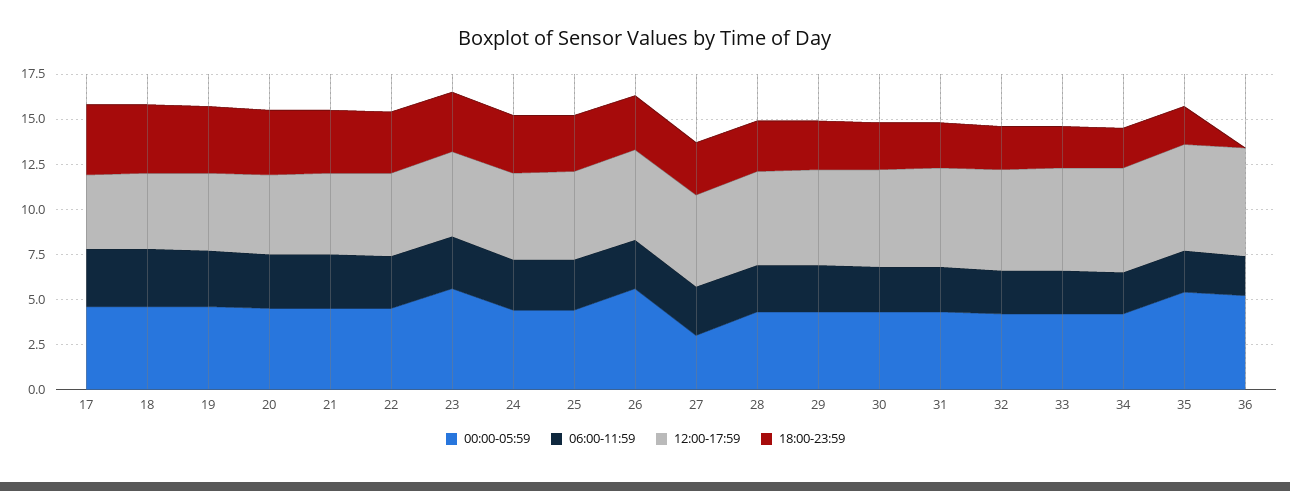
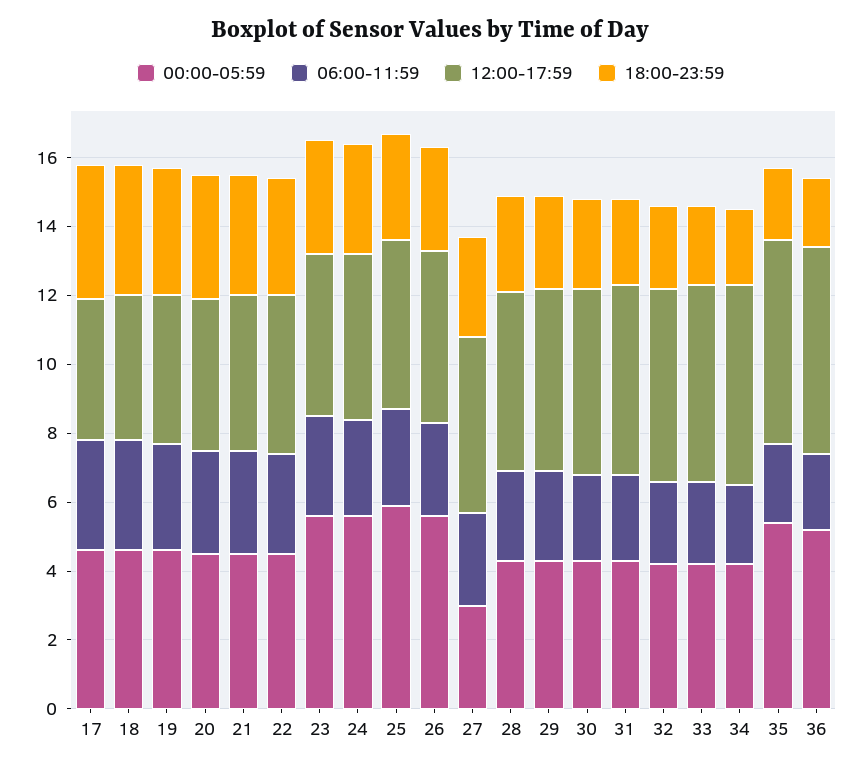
  {
    "00:00-05:59": {
      "17": 4.5,
      "18": 4.5,
      "19": 4.5,
      "20": 4.5,
      "21": 4.5,
      "22": 4.5,
      "23": 5.5,
-     "24": 4.5,
+     "24": 5.5,
-     "25": 4.5,
+     "25": 6,
      "26": 5.5,
      "27": 3,
      "28": 4.5,
      "29": 4.5,
      "30": 4.5,
      "31": 4.5,
      "32": 4,
      "33": 4,
      "34": 4,
      "35": 5.5,
      "36": 5
    },
    "06:00-11:59": {
      "17": 3,
      "18": 3,
      "19": 3,
      "20": 3,
      "21": 3,
      "22": 3,
      "23": 3,
      "24": 3,
      "25": 3,
      "26": 2.5,
      "27": 2.5,
      "28": 2.5,
      "29": 2.5,
      "30": 2.5,
      "31": 2.5,
      "32": 2.5,
      "33": 2.5,
      "34": 2.5,
      "35": 2.5,
      "36": 2
    },
    "12:00-17:59": {
      "17": 4,
      "18": 4,
      "19": 4.5,
      "20": 4.5,
      "21": 4.5,
      "22": 4.5,
      "23": 4.5,
      "24": 5,
      "25": 5,
      "26": 5,
      "27": 5,
      "28": 5,
      "29": 5.5,
      "30": 5.5,
      "31": 5.5,
      "32": 5.5,
      "33": 5.5,
      "34": 6,
      "35": 6,
      "36": 6
    },
    "18:00-23:59": {
      "17": 4,
      "18": 4,
      "19": 3.5,
      "20": 3.5,
      "21": 3.5,
      "22": 3.5,
      "23": 3.5,
      "24": 3,
      "25": 3,
      "26": 3,
      "27": 3,
      "28": 3,
      "29": 2.5,
      "30": 2.5,
      "31": 2.5,
      "32": 2.5,
      "33": 2.5,
      "34": 2,
      "35": 2,
-     "36": 0
+     "36": 2
    }
  }

